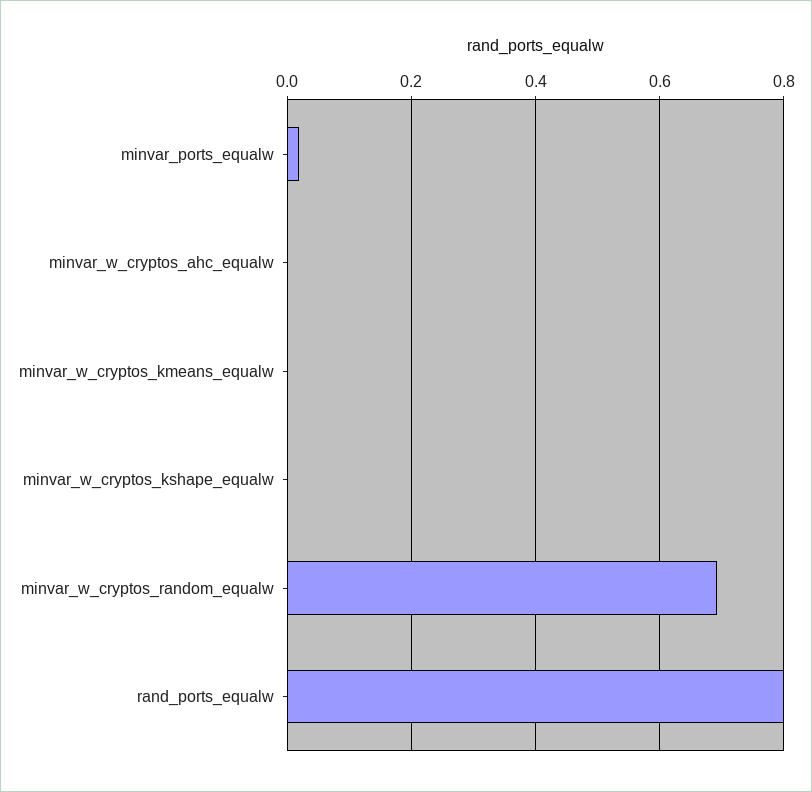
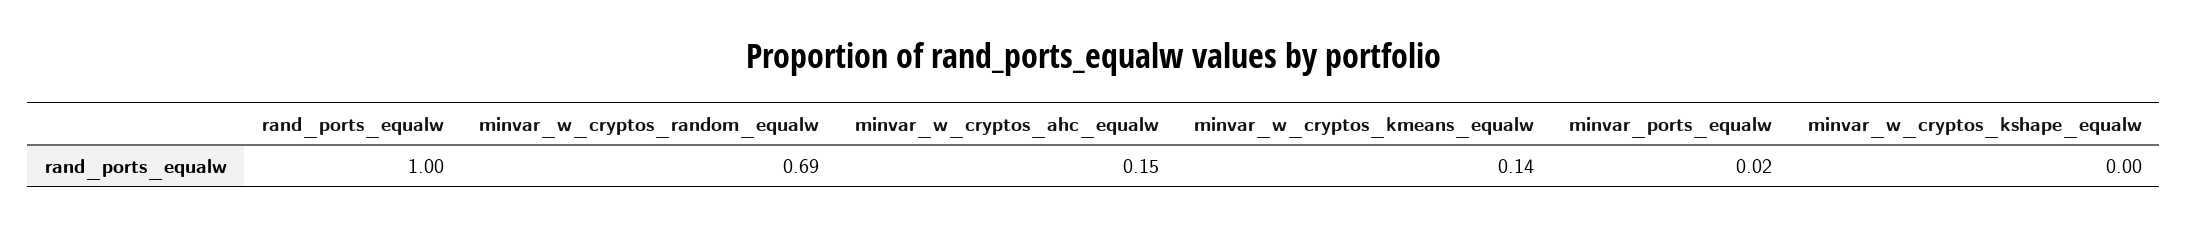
  {
    "minvar_ports_equalw": 0.02,
-   "minvar_w_cryptos_ahc_equalw": 0,
+   "minvar_w_cryptos_ahc_equalw": 0.15,
-   "minvar_w_cryptos_kmeans_equalw": 0,
+   "minvar_w_cryptos_kmeans_equalw": 0.14,
    "minvar_w_cryptos_kshape_equalw": 0,
    "minvar_w_cryptos_random_equalw": 0.69,
-   "rand_ports_equalw": 0.8
+   "rand_ports_equalw": 1
  }

